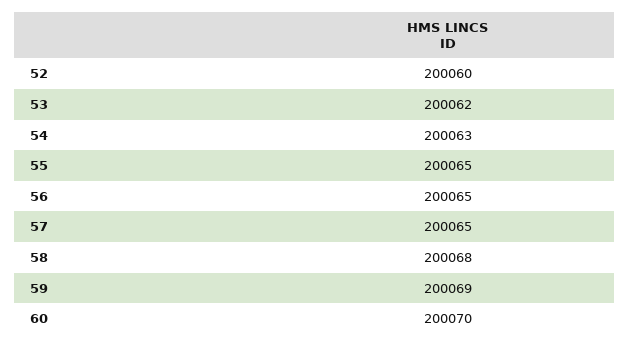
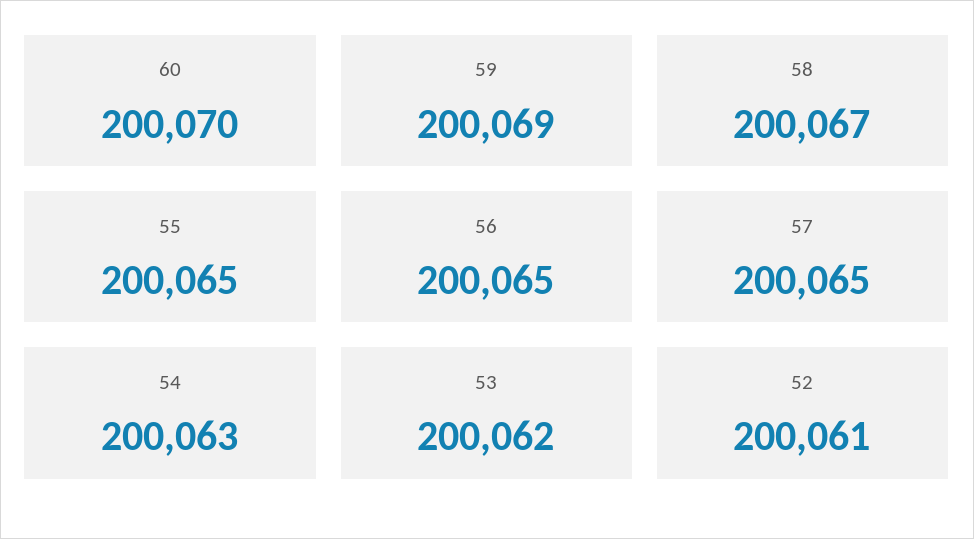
  {
-   "52": 200060,
+   "52": 200061,
    "53": 200062,
    "54": 200063,
    "55": 200065,
    "56": 200065,
    "57": 200065,
-   "58": 200068,
+   "58": 200067,
    "59": 200069,
    "60": 200070
  }

